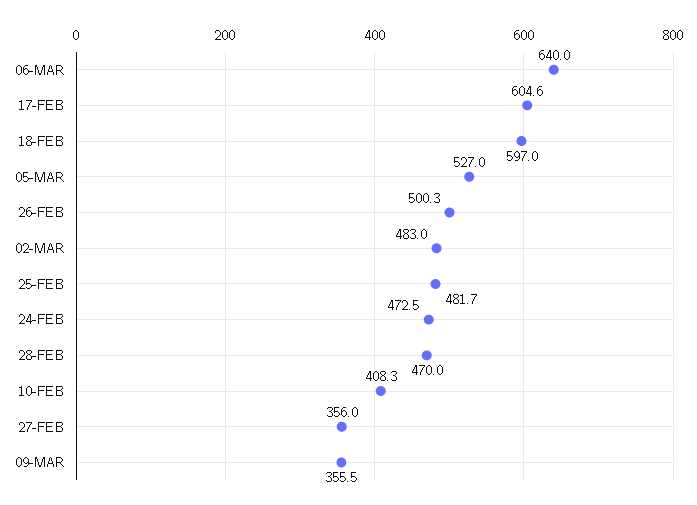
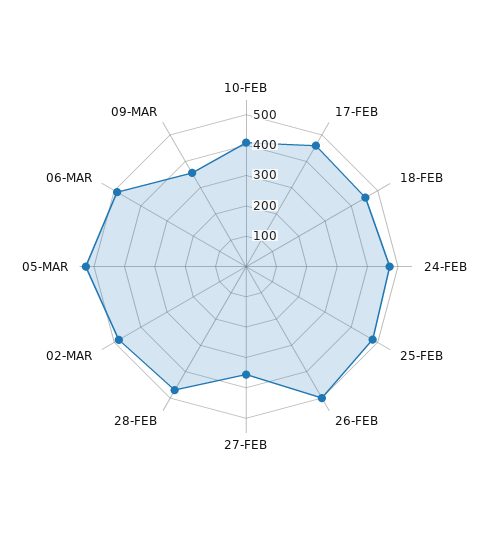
  {
-   "06-MAR": 640,
+   "06-MAR": 500,
-   "17-FEB": 604.6,
+   "17-FEB": 450,
-   "18-FEB": 597,
+   "18-FEB": 450,
    "05-MAR": 527,
    "26-FEB": 500.3,
    "02-MAR": 483,
    "25-FEB": 481.7,
    "24-FEB": 472.5,
    "28-FEB": 470,
    "10-FEB": 408.3,
    "27-FEB": 356,
    "09-MAR": 355.5
  }

